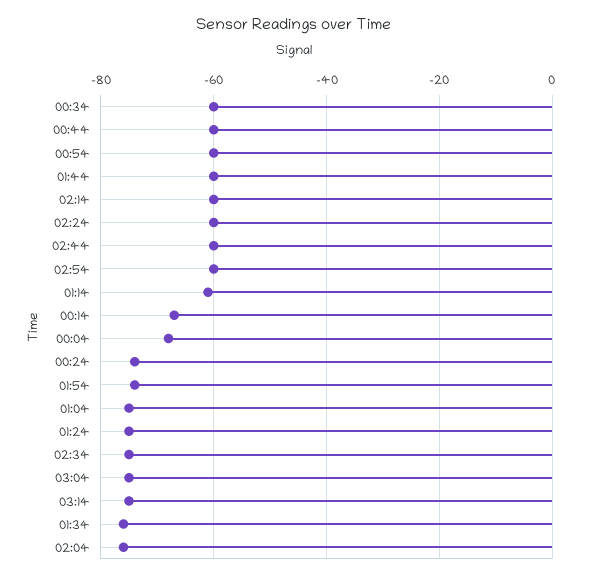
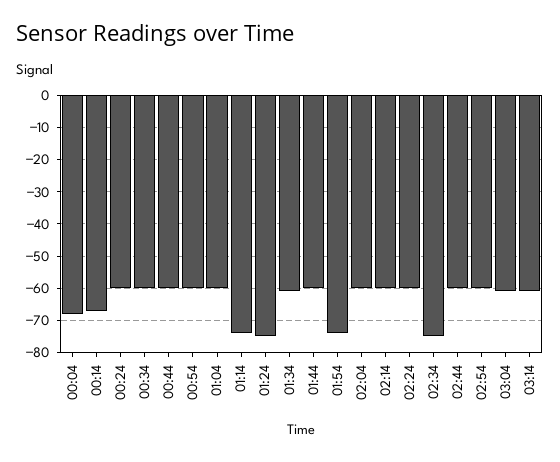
  {
    "00:34": -60,
    "00:44": -60,
    "00:54": -60,
    "01:44": -60,
    "02:14": -60,
    "02:24": -60,
    "02:44": -60,
    "02:54": -60,
-   "01:14": -60,
+   "01:14": -75,
    "00:14": -65,
    "00:04": -70,
-   "00:24": -75,
+   "00:24": -60,
    "01:54": -75,
-   "01:04": -75,
+   "01:04": -60,
    "01:24": -75,
    "02:34": -75,
-   "03:04": -75,
+   "03:04": -60,
-   "03:14": -75,
+   "03:14": -60,
-   "01:34": -75,
+   "01:34": -60,
-   "02:04": -75
+   "02:04": -60
  }

